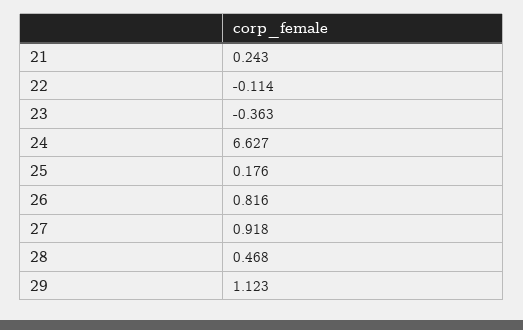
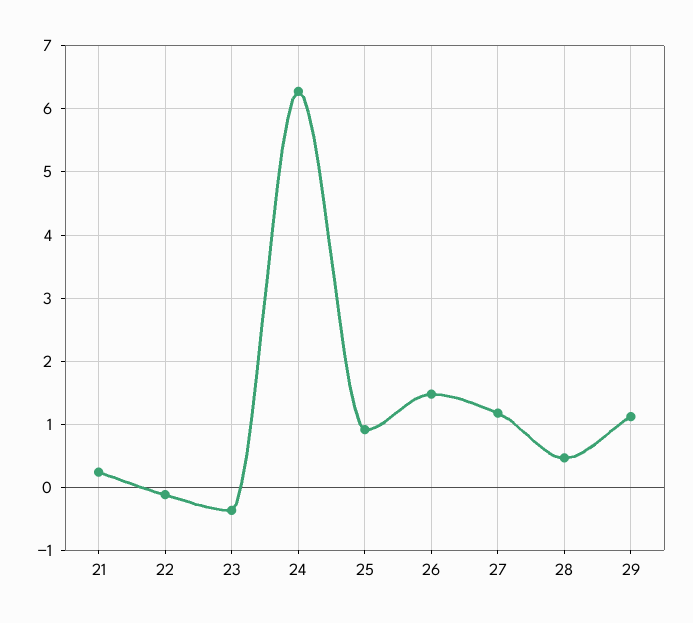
  {
    "21": 0.243,
    "22": -0.114,
    "23": -0.363,
-   "24": 6.627,
+   "24": 6.3,
-   "25": 0.176,
+   "25": 0.9,
-   "26": 0.816,
+   "26": 1.5,
-   "27": 0.918,
+   "27": 1.2,
    "28": 0.468,
    "29": 1.123
  }

